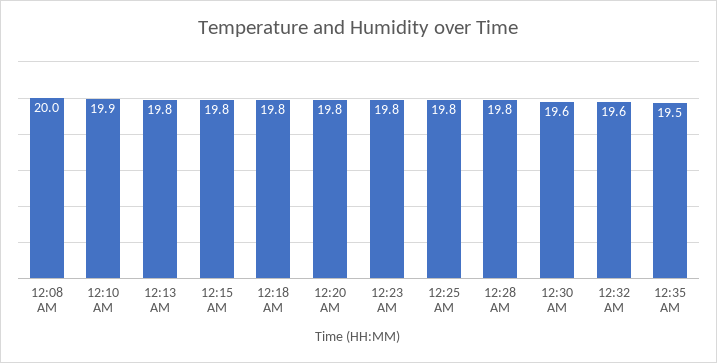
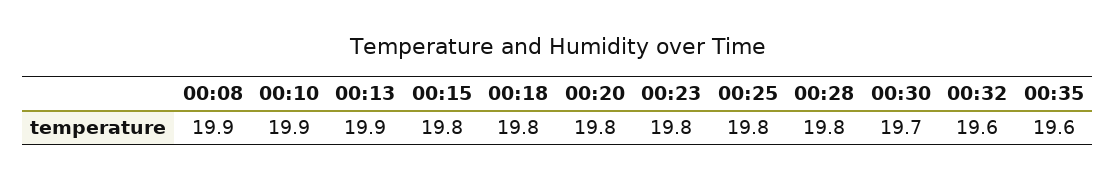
  {
-   "12:08 AM": 20,
+   "12:08 AM": 19.9,
    "12:10 AM": 19.9,
-   "12:13 AM": 19.8,
+   "12:13 AM": 19.9,
    "12:15 AM": 19.8,
    "12:18 AM": 19.8,
    "12:20 AM": 19.8,
    "12:23 AM": 19.8,
    "12:25 AM": 19.8,
    "12:28 AM": 19.8,
-   "12:30 AM": 19.6,
+   "12:30 AM": 19.7,
    "12:32 AM": 19.6,
-   "12:35 AM": 19.5
+   "12:35 AM": 19.6
  }

